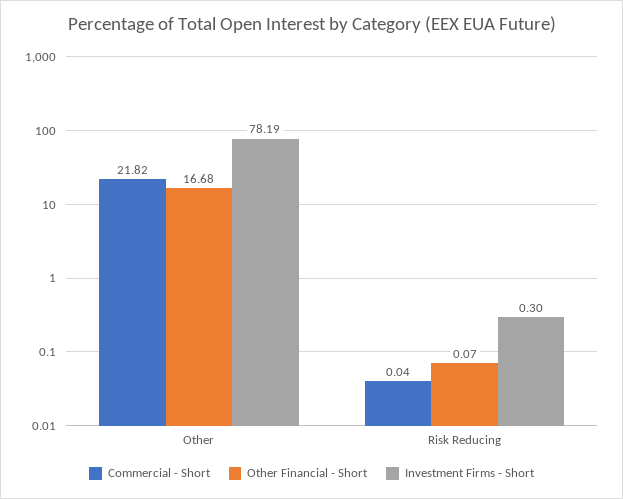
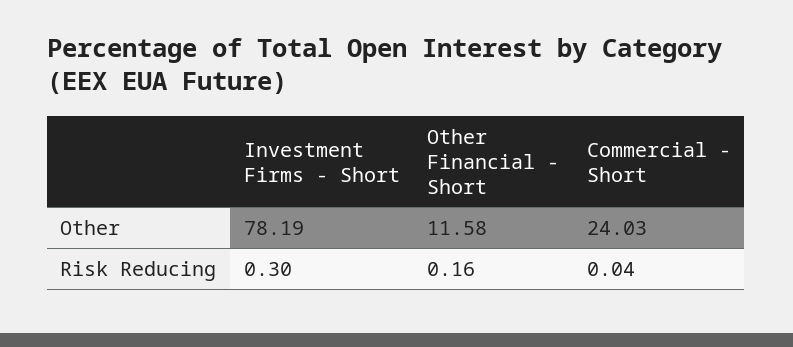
  {
    "Commercial - Short": {
-     "Other": 21.82,
+     "Other": 24.03,
      "Risk Reducing": 0.04
    },
    "Other Financial - Short": {
-     "Other": 16.68,
+     "Other": 11.58,
-     "Risk Reducing": 0.07
+     "Risk Reducing": 0.16
    },
    "Investment Firms - Short": {
      "Other": 78.19,
      "Risk Reducing": 0.3
    }
  }

